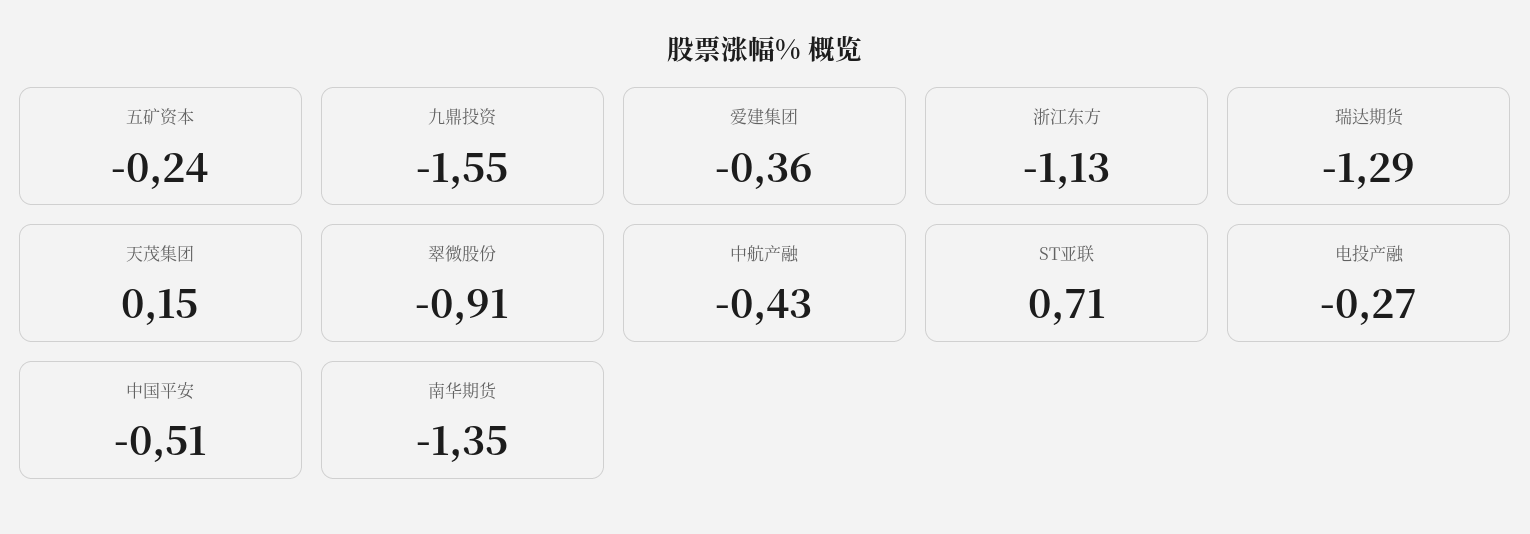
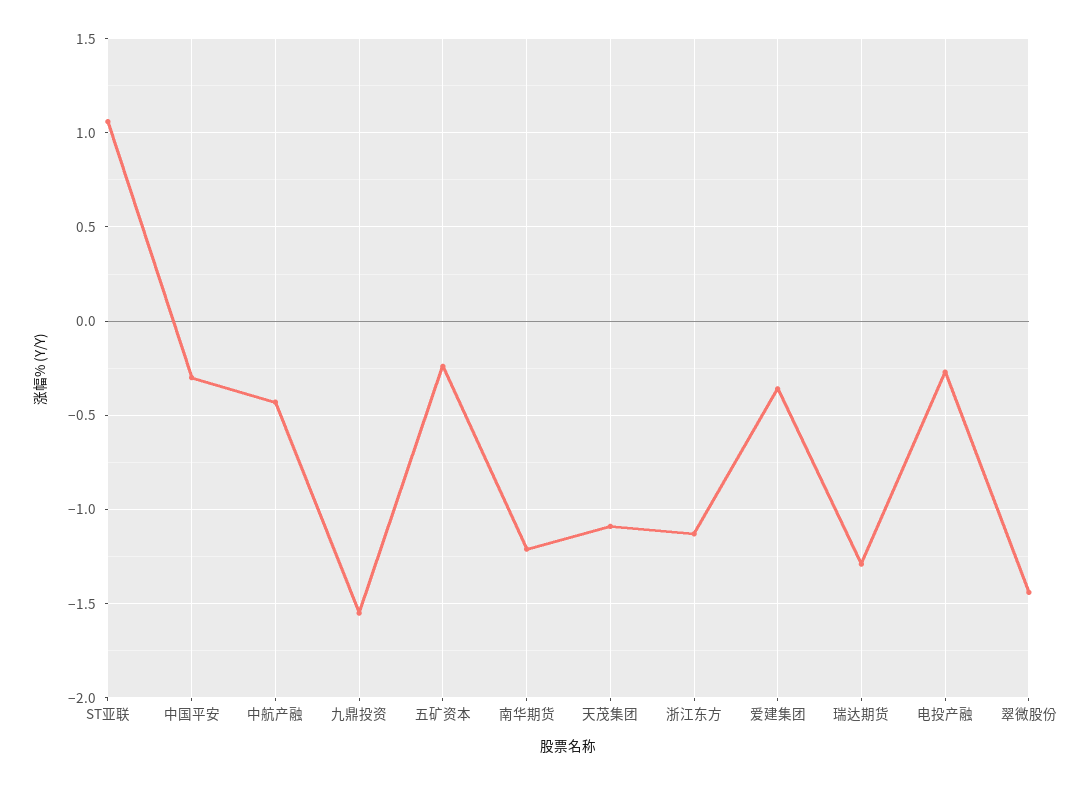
  {
    "五矿资本": -0.24,
    "九鼎投资": -1.55,
    "爱建集团": -0.36,
    "浙江东方": -1.13,
    "瑞达期货": -1.29,
-   "天茂集团": 0.15,
+   "天茂集团": -1.1,
-   "翠微股份": -0.91,
+   "翠微股份": -1.45,
    "中航产融": -0.43,
-   "ST亚联": 0.71,
+   "ST亚联": 1.05,
    "电投产融": -0.27,
-   "中国平安": -0.51,
+   "中国平安": -0.3,
-   "南华期货": -1.35
+   "南华期货": -1.2
  }

